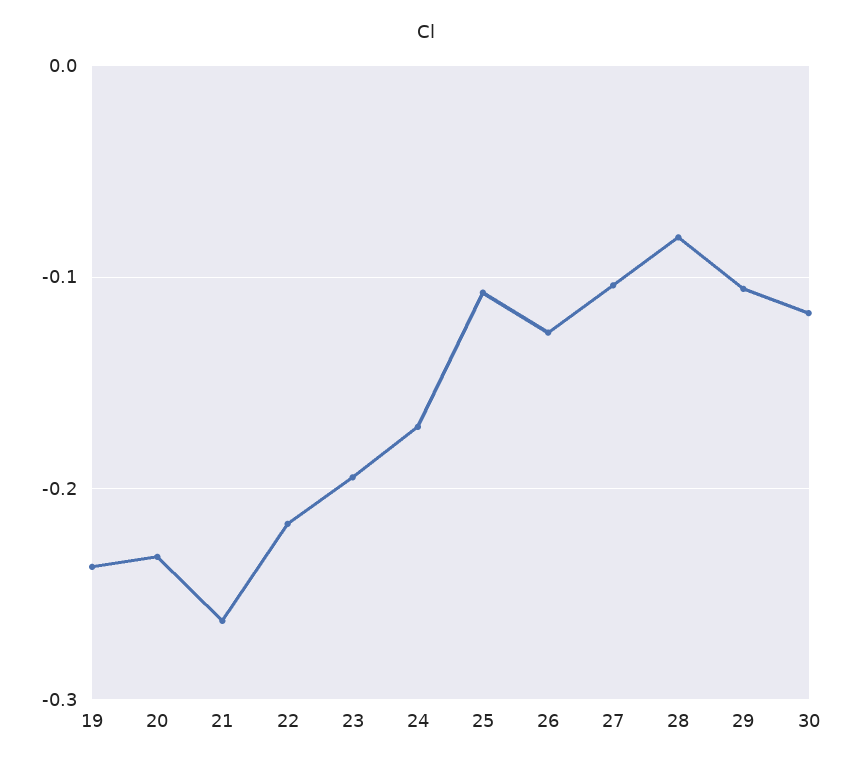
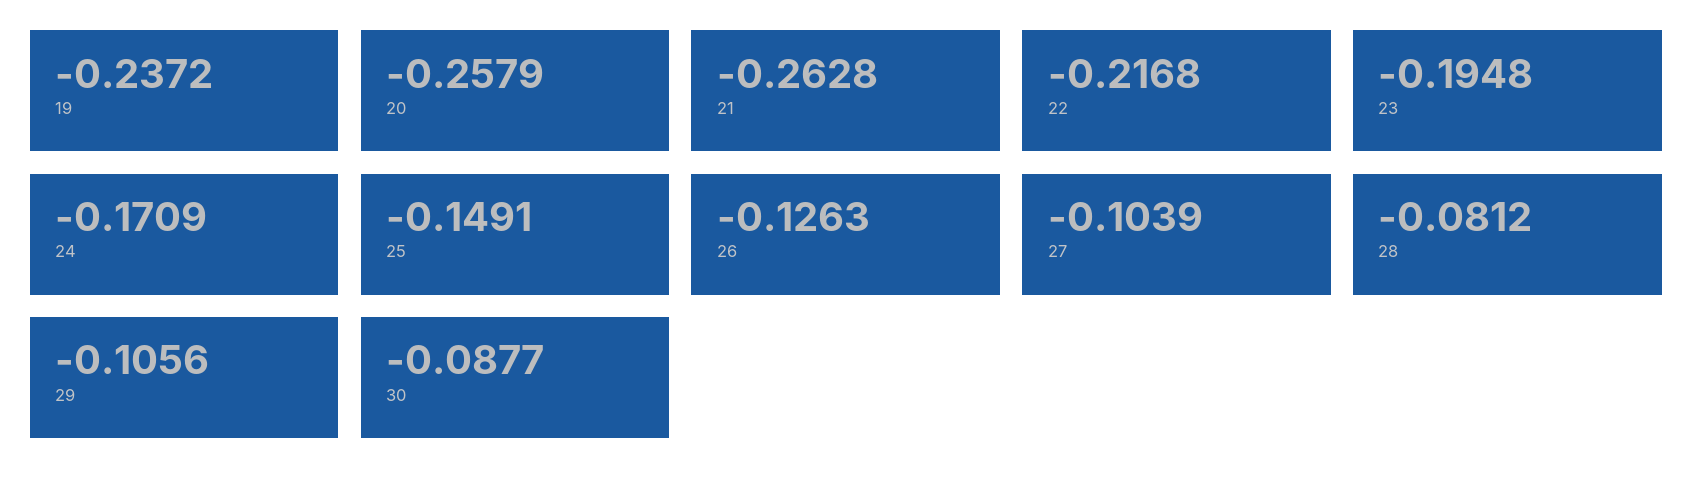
  {
    "19": -0.2372,
-   "20": -0.23,
+   "20": -0.2579,
    "21": -0.2628,
    "22": -0.2168,
    "23": -0.1948,
    "24": -0.1709,
-   "25": -0.11,
+   "25": -0.1491,
    "26": -0.1263,
    "27": -0.1039,
    "28": -0.0812,
    "29": -0.1056,
-   "30": -0.12
+   "30": -0.0877
  }

